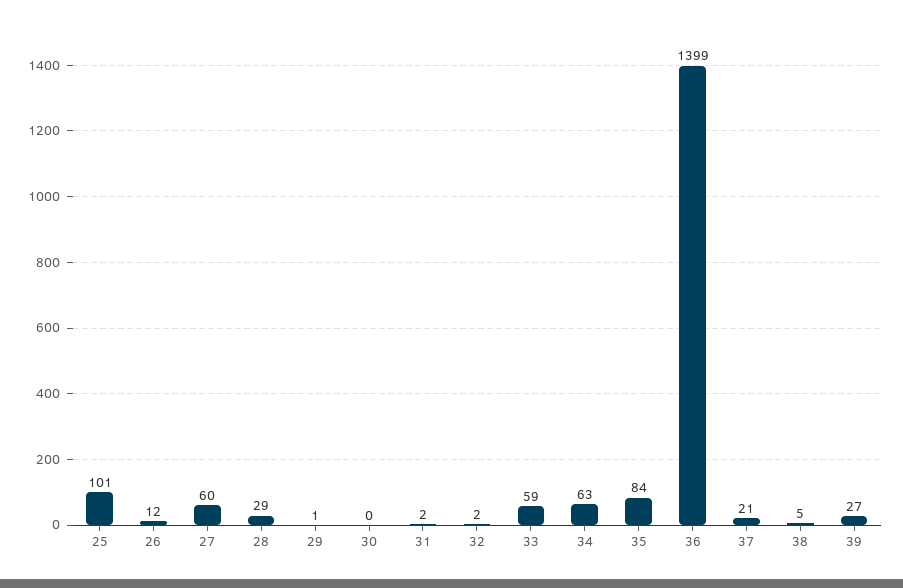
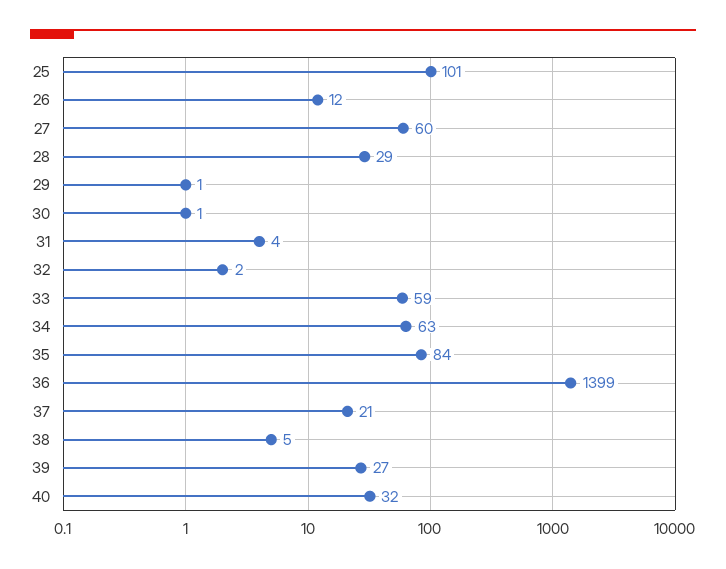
  {
    "25": 101,
    "26": 12,
    "27": 60,
    "28": 29,
    "29": 1,
-   "30": 0,
+   "30": 1,
-   "31": 2,
+   "31": 4,
    "32": 2,
    "33": 59,
    "34": 63,
    "35": 84,
    "36": 1399,
    "37": 21,
    "38": 5,
-   "39": 27
+   "39": 27,
+   "40": 32
  }

